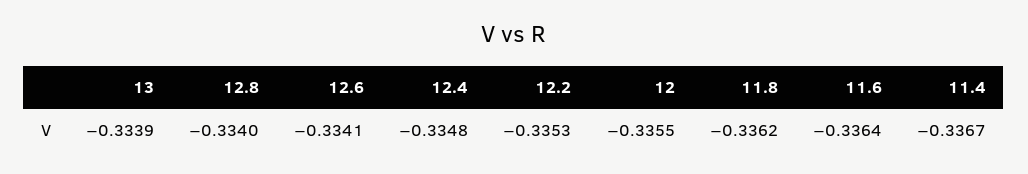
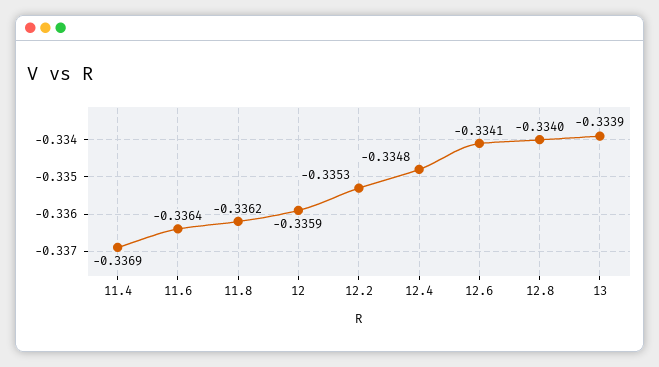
  {
    "13": -0.3339,
    "12.8": -0.334,
    "12.6": -0.3341,
    "12.4": -0.3348,
    "12.2": -0.3353,
-   "12": -0.3355,
+   "12": -0.3359,
    "11.8": -0.3362,
    "11.6": -0.3364,
-   "11.4": -0.3367
+   "11.4": -0.3369
  }

